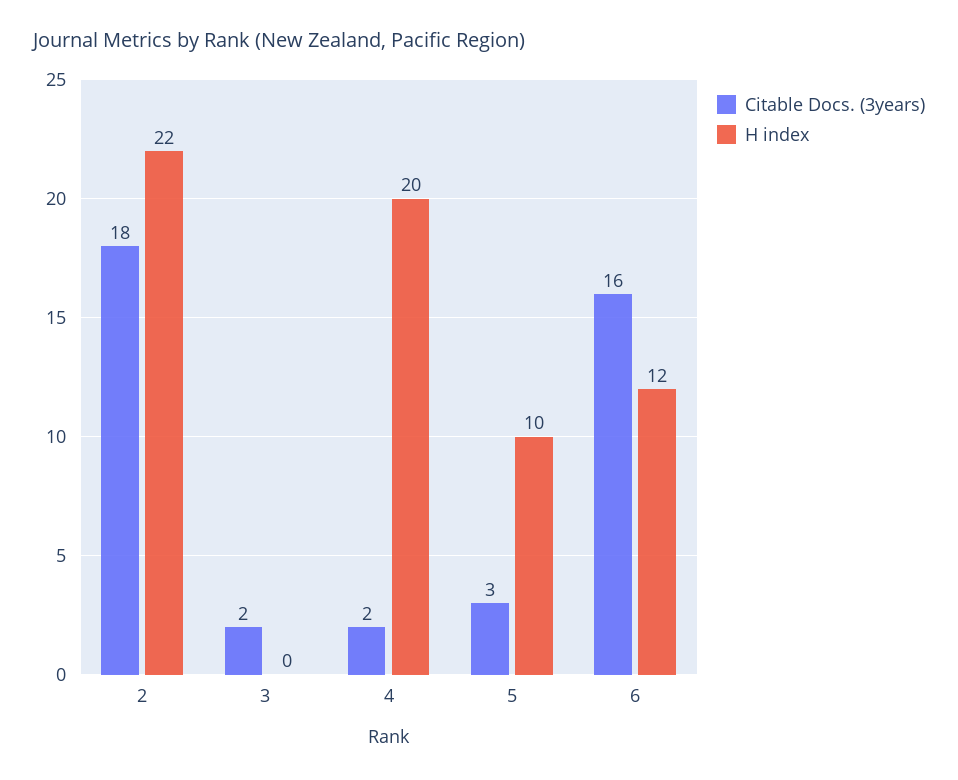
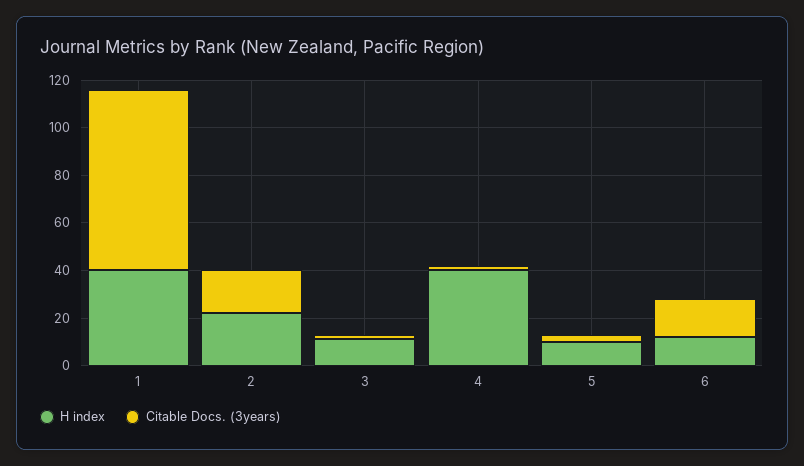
  {
    "Citable Docs. (3years)": {
      "2": 18,
      "3": 2,
      "4": 2,
      "5": 3,
-     "6": 16
+     "6": 16,
+     "1": 75
    },
    "H index": {
      "2": 22,
-     "3": 0,
+     "3": 10,
-     "4": 20,
+     "4": 40,
      "5": 10,
-     "6": 12
+     "6": 12,
+     "1": 40
    }
  }

